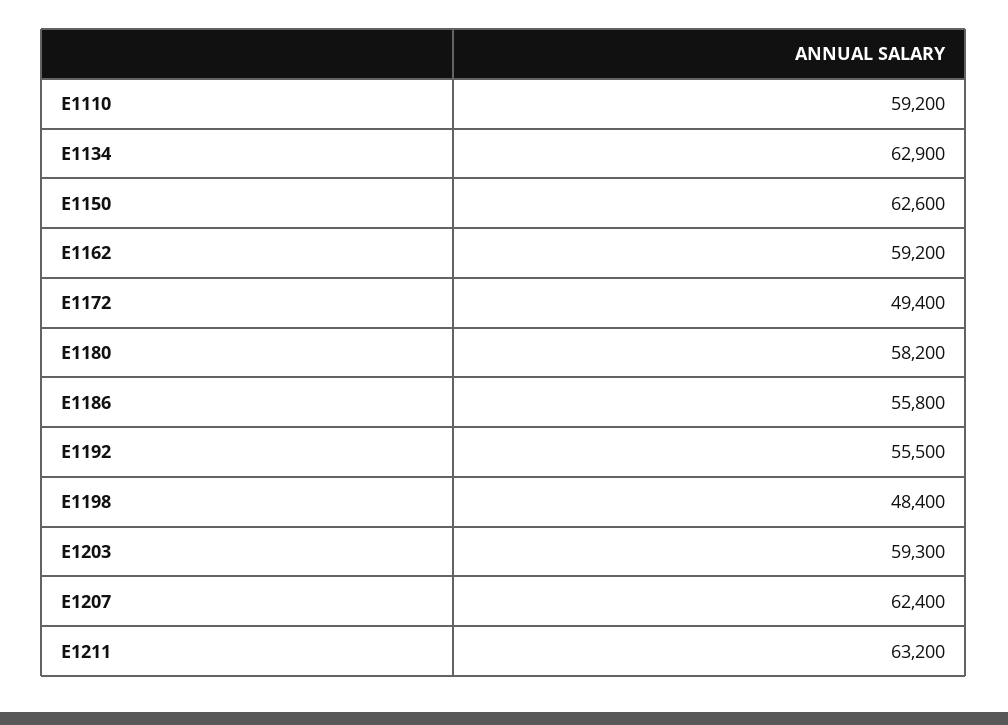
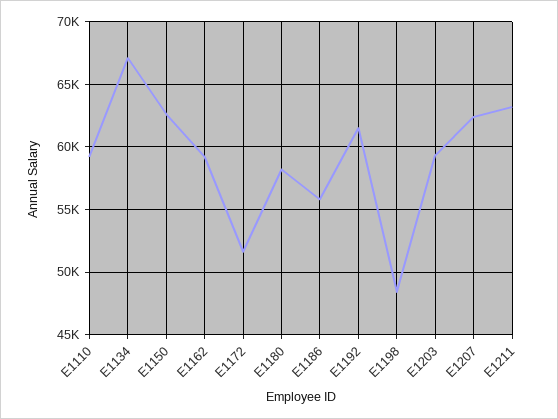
  {
    "E1110": 59200,
-   "E1134": 62900,
+   "E1134": 67000,
    "E1150": 62600,
    "E1162": 59200,
-   "E1172": 49400,
+   "E1172": 51500,
    "E1180": 58200,
    "E1186": 55800,
-   "E1192": 55500,
+   "E1192": 61500,
    "E1198": 48400,
    "E1203": 59300,
    "E1207": 62400,
    "E1211": 63200
  }

